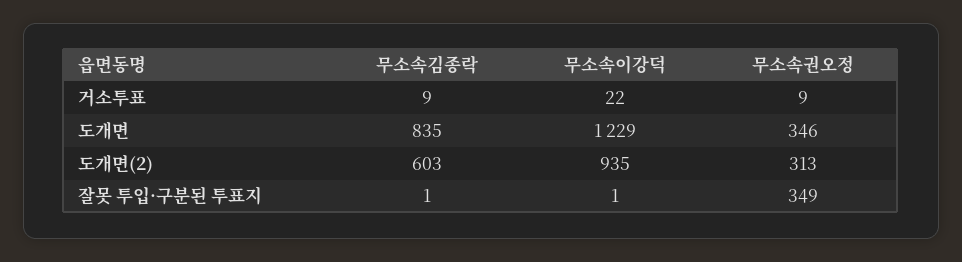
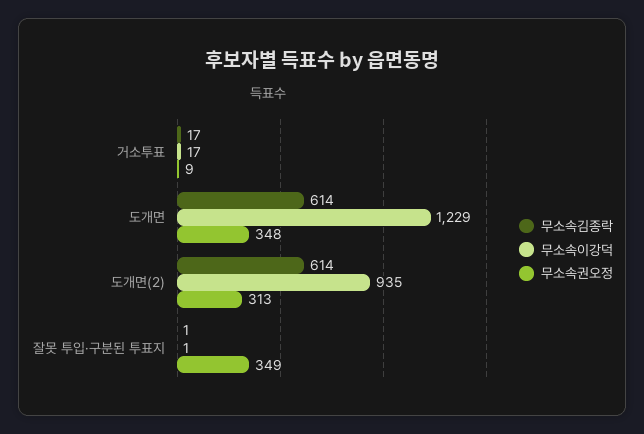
  {
    "무소속김종락": {
-     "거소투표": 9,
+     "거소투표": 17,
-     "도개면": 835,
+     "도개면": 614,
-     "도개면(2)": 603,
+     "도개면(2)": 614,
      "잘못 투입·구분된 투표지": 1
    },
    "무소속이강덕": {
-     "거소투표": 22,
+     "거소투표": 17,
      "도개면": 1229,
      "도개면(2)": 935,
      "잘못 투입·구분된 투표지": 1
    },
    "무소속권오정": {
      "거소투표": 9,
-     "도개면": 346,
+     "도개면": 348,
      "도개면(2)": 313,
      "잘못 투입·구분된 투표지": 349
    }
  }

